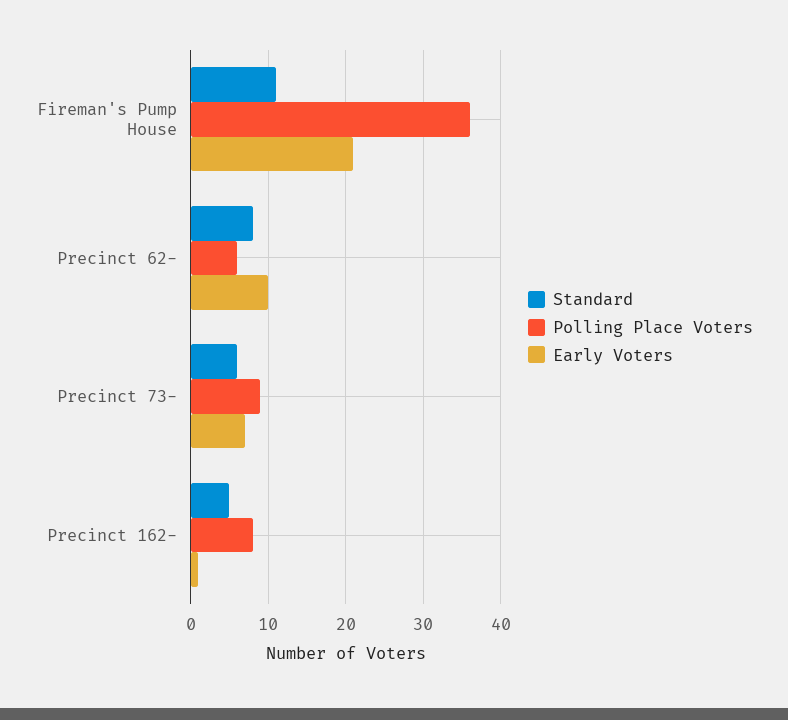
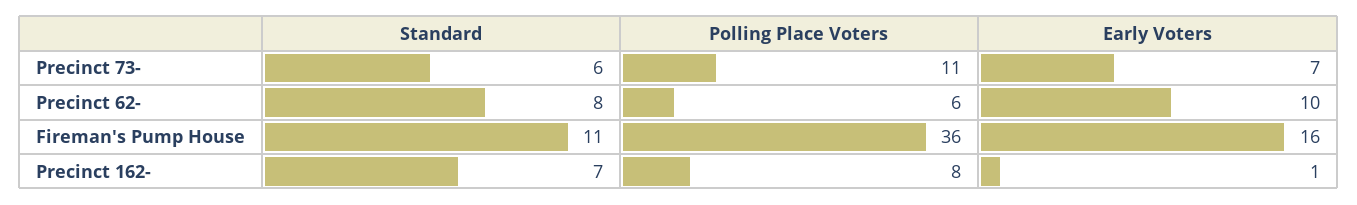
  {
    "Standard": {
      "Fireman's Pump House": 11,
      "Precinct 62-": 8,
      "Precinct 73-": 6,
-     "Precinct 162-": 5
+     "Precinct 162-": 7
    },
    "Polling Place Voters": {
      "Fireman's Pump House": 36,
      "Precinct 62-": 6,
-     "Precinct 73-": 9,
+     "Precinct 73-": 11,
      "Precinct 162-": 8
    },
    "Early Voters": {
-     "Fireman's Pump House": 21,
+     "Fireman's Pump House": 16,
      "Precinct 62-": 10,
      "Precinct 73-": 7,
      "Precinct 162-": 1
    }
  }

